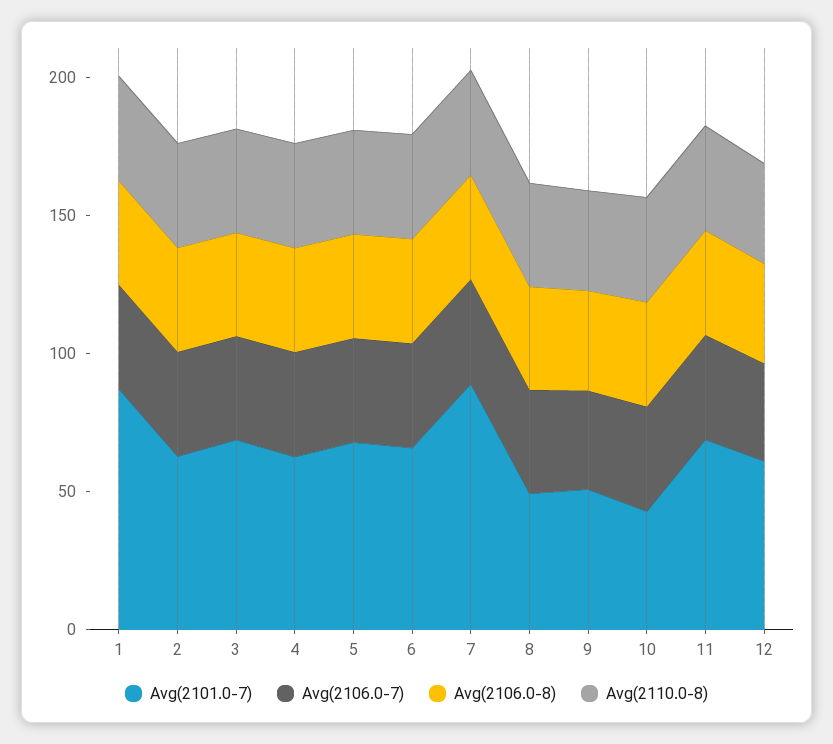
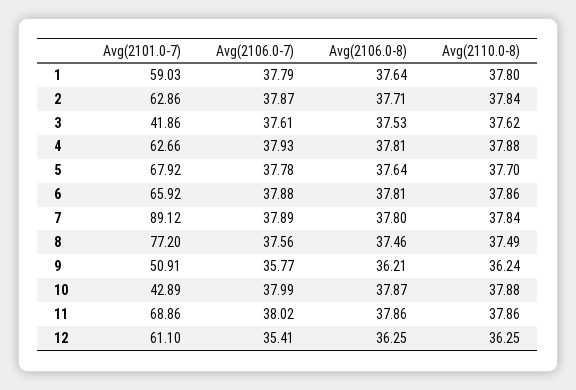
  {
    "Avg(2101.0-7)": {
-     "1": 90,
+     "1": 59.03,
      "2": 62.86,
-     "3": 70,
+     "3": 41.86,
      "4": 62.66,
      "5": 67.92,
      "6": 65.92,
      "7": 89.12,
-     "8": 50,
+     "8": 77.2,
      "9": 50.91,
      "10": 42.89,
      "11": 68.86,
      "12": 61.1
    },
    "Avg(2106.0-7)": {
      "1": 37.79,
      "2": 37.87,
      "3": 37.61,
      "4": 37.93,
      "5": 37.78,
      "6": 37.88,
      "7": 37.89,
      "8": 37.56,
      "9": 35.77,
      "10": 37.99,
      "11": 38.02,
      "12": 35.41
    },
    "Avg(2106.0-8)": {
      "1": 37.64,
      "2": 37.71,
      "3": 37.53,
      "4": 37.81,
      "5": 37.64,
      "6": 37.81,
      "7": 37.8,
      "8": 37.46,
      "9": 36.21,
      "10": 37.87,
      "11": 37.86,
      "12": 36.25
    },
    "Avg(2110.0-8)": {
      "1": 37.8,
      "2": 37.84,
      "3": 37.62,
      "4": 37.88,
      "5": 37.7,
      "6": 37.86,
      "7": 37.84,
      "8": 37.49,
      "9": 36.24,
      "10": 37.88,
      "11": 37.86,
      "12": 36.25
    }
  }

